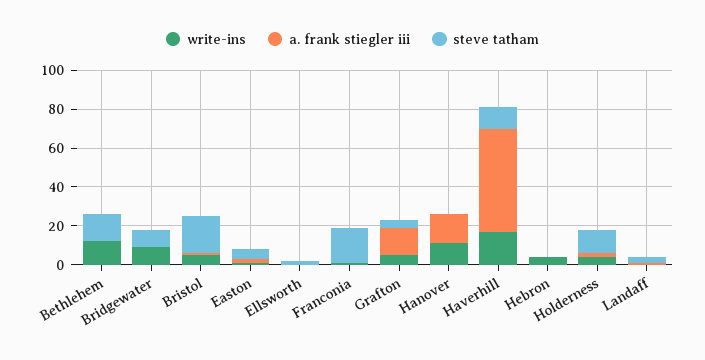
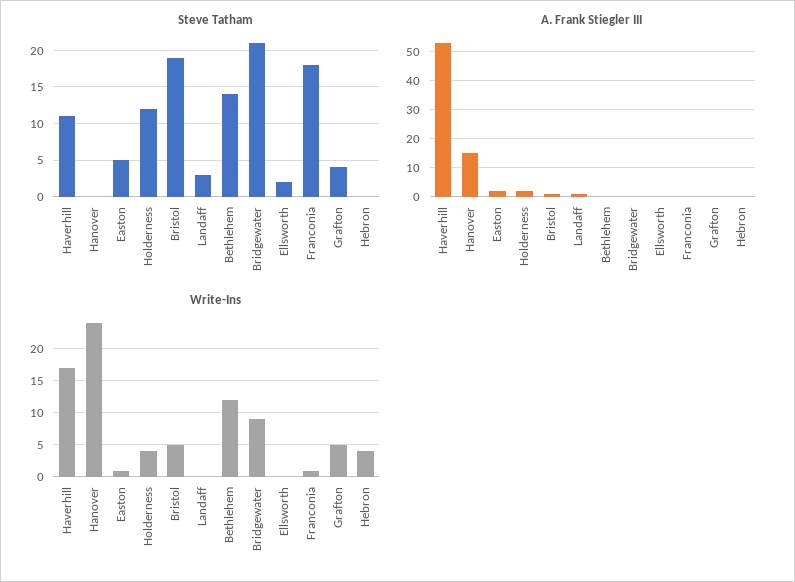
  {
    "write-ins": {
      "Bethlehem": 12,
      "Bridgewater": 9,
      "Bristol": 5,
      "Easton": 1,
      "Ellsworth": 0,
      "Franconia": 1,
      "Grafton": 5,
-     "Hanover": 10,
+     "Hanover": 24,
      "Haverhill": 17,
      "Hebron": 4,
      "Holderness": 4,
      "Landaff": 0
    },
    "a. frank stiegler iii": {
      "Bethlehem": 0,
      "Bridgewater": 0,
      "Bristol": 0,
      "Easton": 0,
      "Ellsworth": 0,
      "Franconia": 0,
-     "Grafton": 15,
+     "Grafton": 0,
      "Hanover": 15,
      "Haverhill": 55,
      "Hebron": 0,
      "Holderness": 0,
      "Landaff": 0
    },
    "steve tatham": {
      "Bethlehem": 14,
-     "Bridgewater": 10,
+     "Bridgewater": 21,
      "Bristol": 19,
      "Easton": 5,
      "Ellsworth": 2,
      "Franconia": 18,
      "Grafton": 4,
      "Hanover": 0,
      "Haverhill": 11,
      "Hebron": 0,
      "Holderness": 12,
      "Landaff": 3
    }
  }

